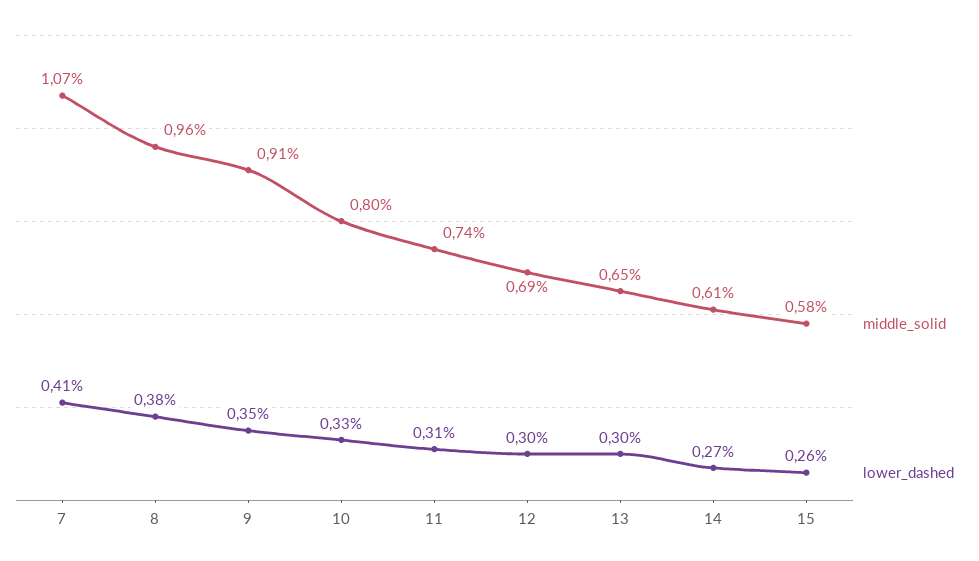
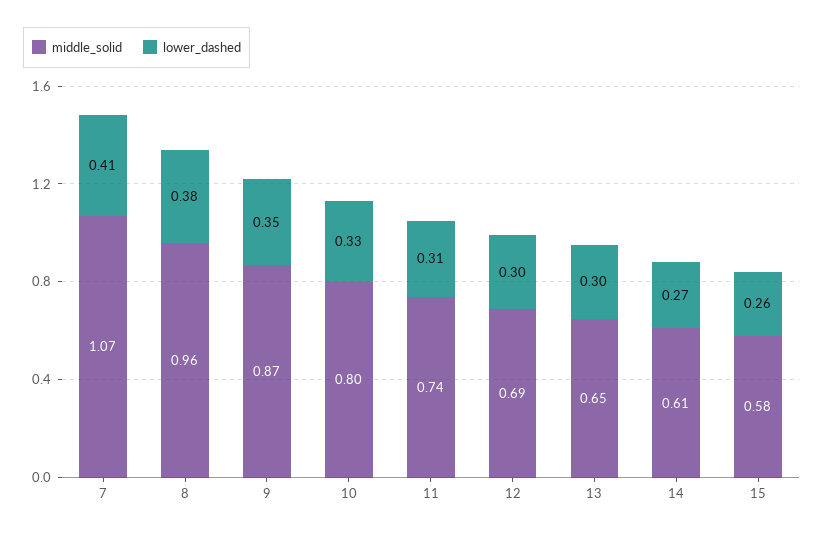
  {
    "middle_solid": {
      "7": 1.07,
      "8": 0.96,
-     "9": 0.91,
+     "9": 0.87,
      "10": 0.8,
      "11": 0.74,
      "12": 0.69,
      "13": 0.65,
      "14": 0.61,
      "15": 0.58
    },
    "lower_dashed": {
      "7": 0.41,
      "8": 0.38,
      "9": 0.35,
      "10": 0.33,
      "11": 0.31,
      "12": 0.3,
      "13": 0.3,
      "14": 0.27,
      "15": 0.26
    }
  }

